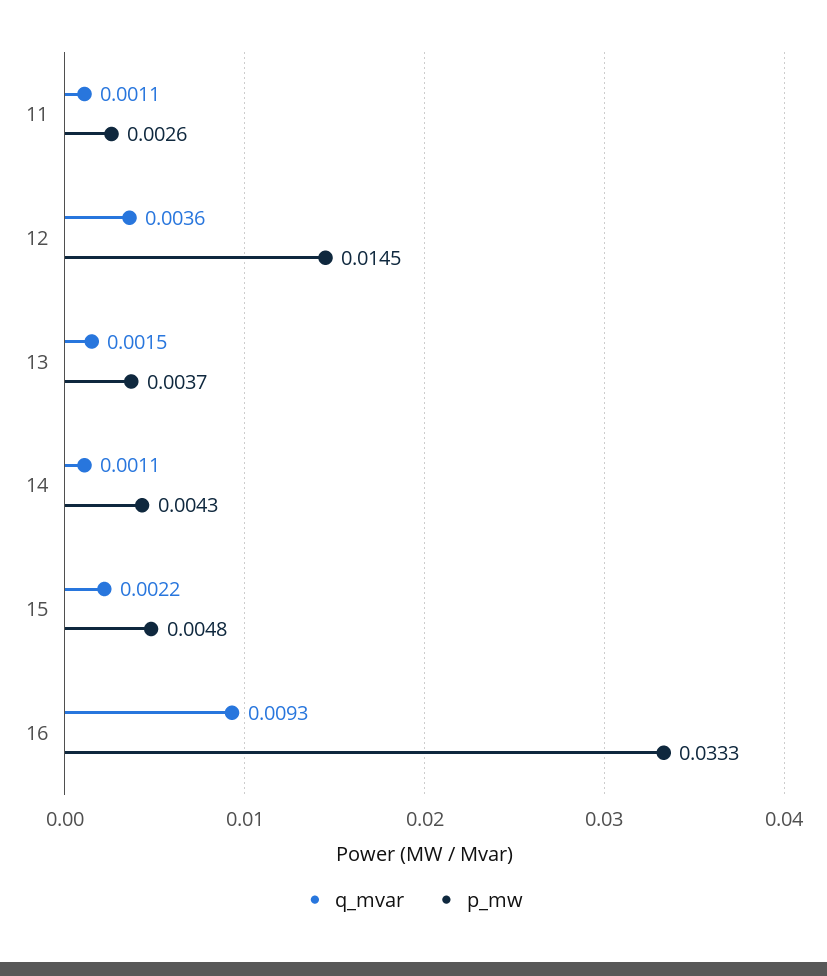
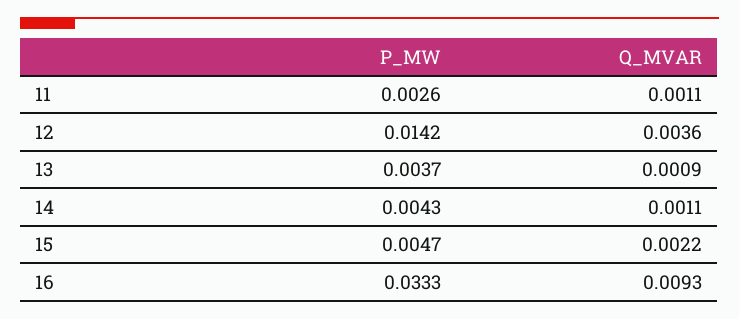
  {
    "q_mvar": {
      "11": 0.0011,
      "12": 0.0036,
-     "13": 0.0015,
+     "13": 0.0009,
      "14": 0.0011,
      "15": 0.0022,
      "16": 0.0093
    },
    "p_mw": {
      "11": 0.0026,
-     "12": 0.0145,
+     "12": 0.0142,
      "13": 0.0037,
      "14": 0.0043,
-     "15": 0.0048,
+     "15": 0.0047,
      "16": 0.0333
    }
  }

